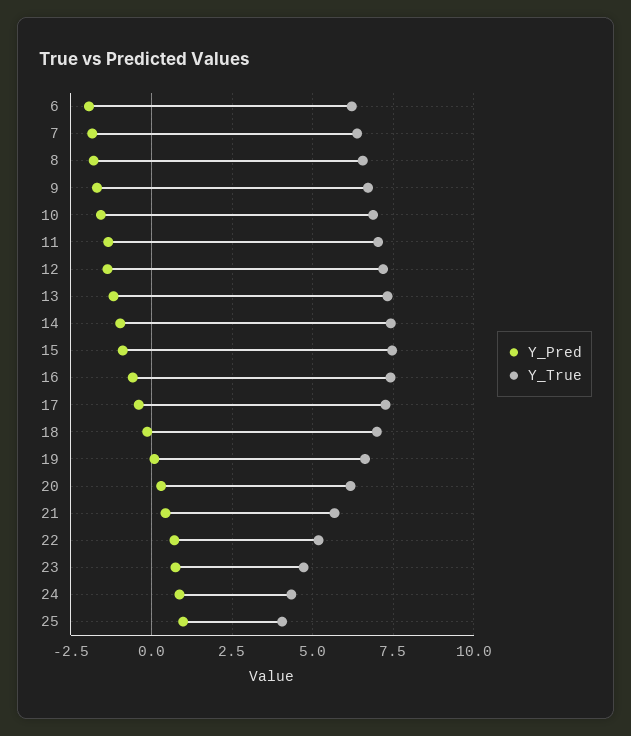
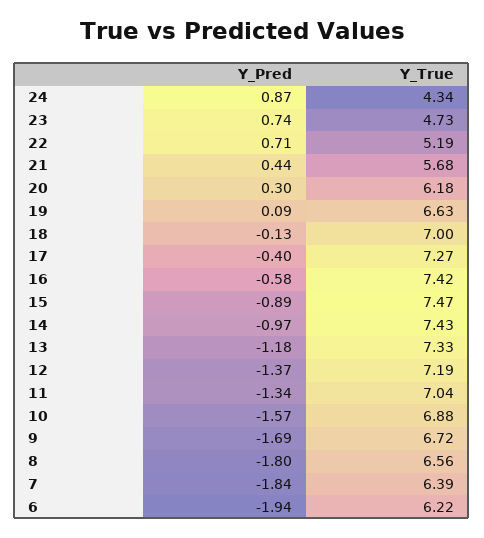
  {
    "Y_Pred": {
      "6": -1.94,
      "7": -1.84,
      "8": -1.8,
      "9": -1.69,
      "10": -1.57,
      "11": -1.34,
      "12": -1.37,
      "13": -1.18,
      "14": -0.97,
      "15": -0.89,
      "16": -0.58,
      "17": -0.4,
      "18": -0.13,
      "19": 0.09,
      "20": 0.3,
      "21": 0.44,
      "22": 0.71,
      "23": 0.74,
-     "24": 0.87,
+     "24": 0.87
-     "25": 1
    },
    "Y_True": {
      "6": 6.22,
      "7": 6.39,
      "8": 6.56,
      "9": 6.72,
      "10": 6.88,
      "11": 7.04,
      "12": 7.19,
      "13": 7.33,
      "14": 7.43,
      "15": 7.47,
      "16": 7.42,
      "17": 7.27,
      "18": 7,
      "19": 6.63,
      "20": 6.18,
      "21": 5.68,
      "22": 5.19,
      "23": 4.73,
-     "24": 4.34,
+     "24": 4.34
-     "25": 4
    }
  }

